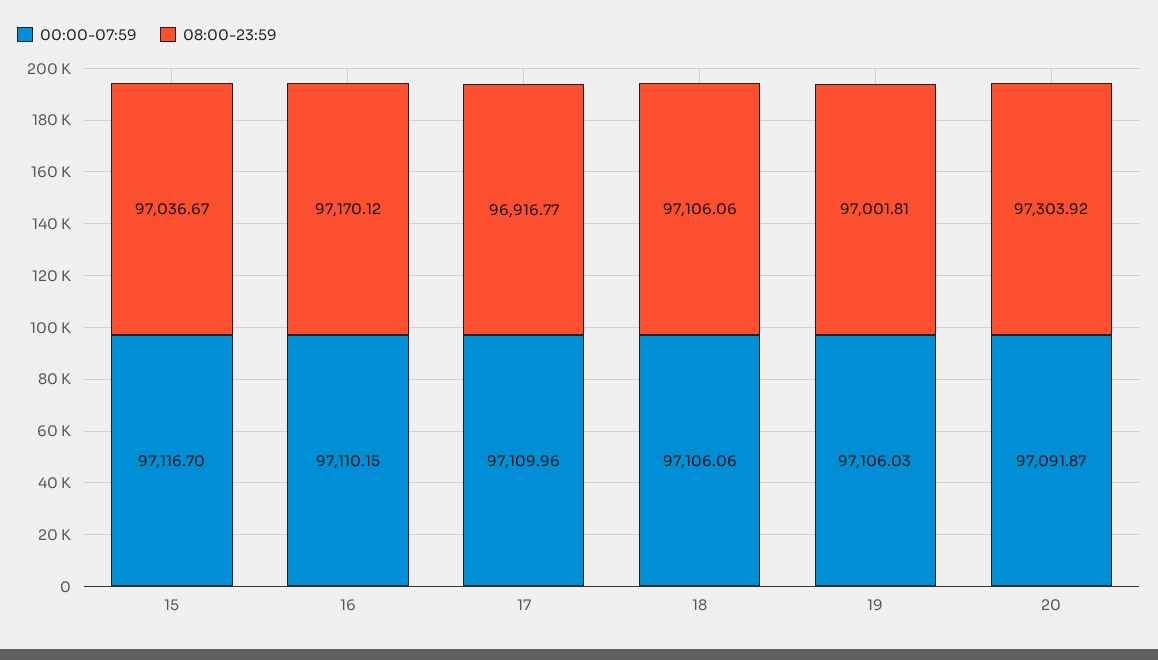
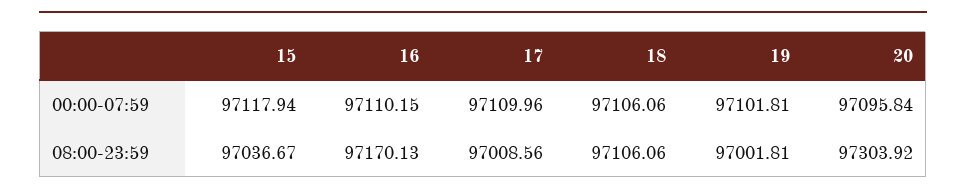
  {
    "00:00-07:59": {
-     "15": 97116.7,
+     "15": 97117.94,
      "16": 97110.15,
      "17": 97109.96,
      "18": 97106.06,
-     "19": 97106.03,
+     "19": 97101.81,
-     "20": 97091.87
+     "20": 97095.84
    },
    "08:00-23:59": {
      "15": 97036.67,
-     "16": 97170.12,
+     "16": 97170.13,
-     "17": 96916.77,
+     "17": 97008.56,
      "18": 97106.06,
      "19": 97001.81,
      "20": 97303.92
    }
  }

